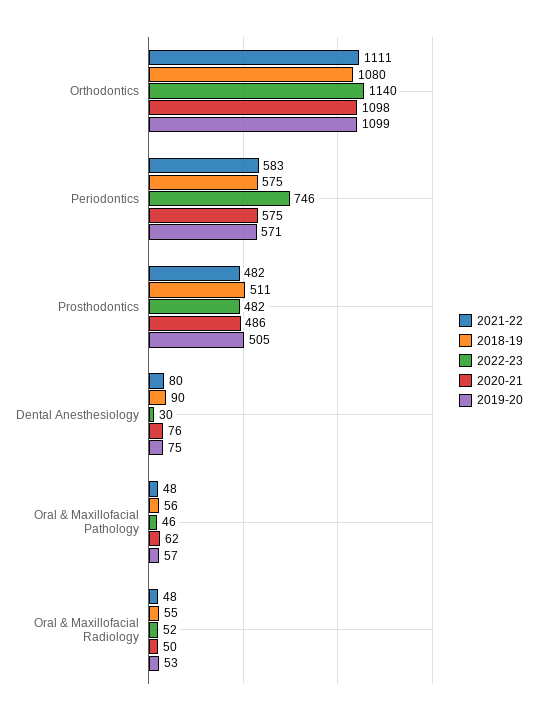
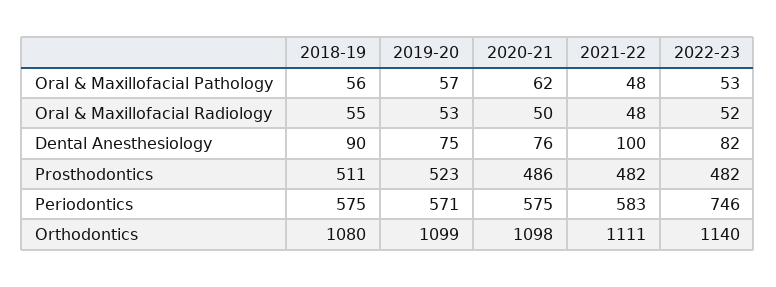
  {
    "2021-22": {
      "Orthodontics": 1111,
      "Periodontics": 583,
      "Prosthodontics": 482,
-     "Dental Anesthesiology": 80,
+     "Dental Anesthesiology": 100,
      "Oral & Maxillofacial Pathology": 48,
      "Oral & Maxillofacial Radiology": 48
    },
    "2018-19": {
      "Orthodontics": 1080,
      "Periodontics": 575,
      "Prosthodontics": 511,
      "Dental Anesthesiology": 90,
      "Oral & Maxillofacial Pathology": 56,
      "Oral & Maxillofacial Radiology": 55
    },
    "2022-23": {
      "Orthodontics": 1140,
      "Periodontics": 746,
      "Prosthodontics": 482,
-     "Dental Anesthesiology": 30,
+     "Dental Anesthesiology": 82,
-     "Oral & Maxillofacial Pathology": 46,
+     "Oral & Maxillofacial Pathology": 53,
      "Oral & Maxillofacial Radiology": 52
    },
    "2020-21": {
      "Orthodontics": 1098,
      "Periodontics": 575,
      "Prosthodontics": 486,
      "Dental Anesthesiology": 76,
      "Oral & Maxillofacial Pathology": 62,
      "Oral & Maxillofacial Radiology": 50
    },
    "2019-20": {
      "Orthodontics": 1099,
      "Periodontics": 571,
-     "Prosthodontics": 505,
+     "Prosthodontics": 523,
      "Dental Anesthesiology": 75,
      "Oral & Maxillofacial Pathology": 57,
      "Oral & Maxillofacial Radiology": 53
    }
  }

